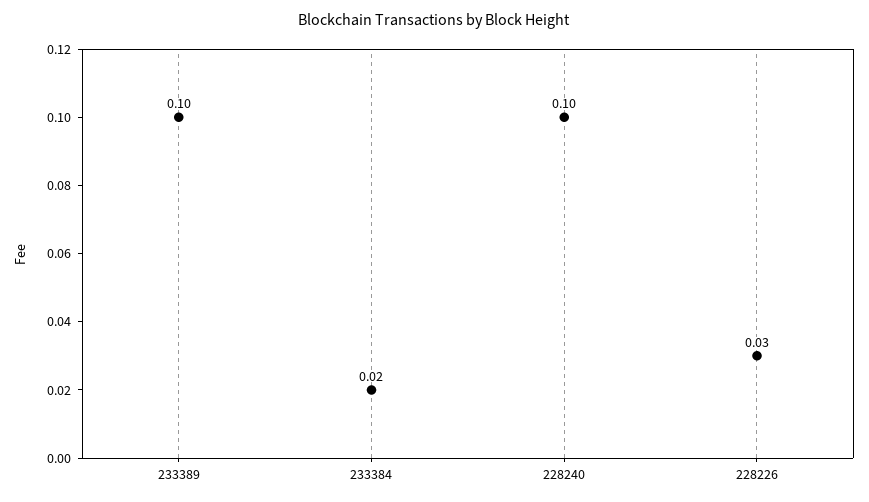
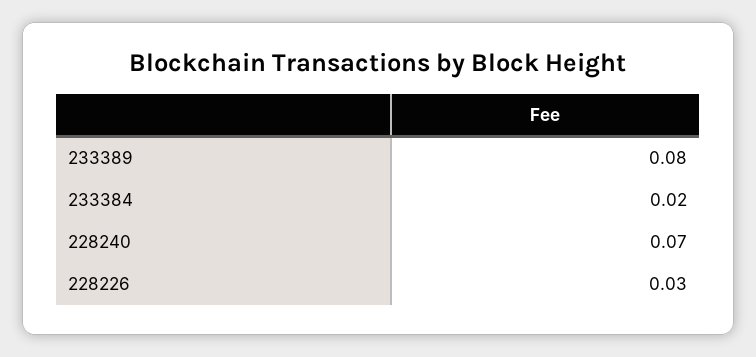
  {
-   "233389": 0.1,
+   "233389": 0.08,
    "233384": 0.02,
-   "228240": 0.1,
+   "228240": 0.07,
    "228226": 0.03
  }

